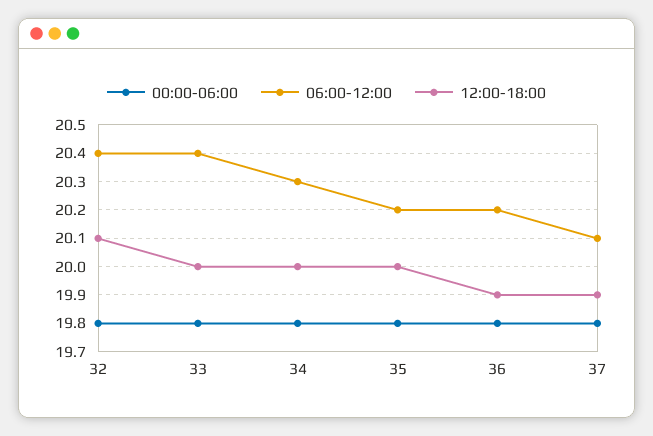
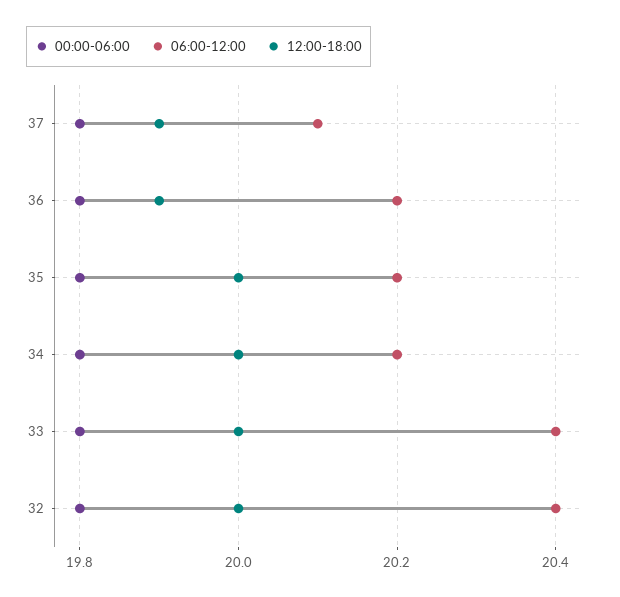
  {
    "00:00-06:00": {
      "32": 19.8,
      "33": 19.8,
      "34": 19.8,
      "35": 19.8,
      "36": 19.8,
      "37": 19.8
    },
    "06:00-12:00": {
      "32": 20.4,
      "33": 20.4,
-     "34": 20.3,
+     "34": 20.2,
      "35": 20.2,
      "36": 20.2,
      "37": 20.1
    },
    "12:00-18:00": {
-     "32": 20.1,
+     "32": 20,
      "33": 20,
      "34": 20,
      "35": 20,
      "36": 19.9,
      "37": 19.9
    }
  }

